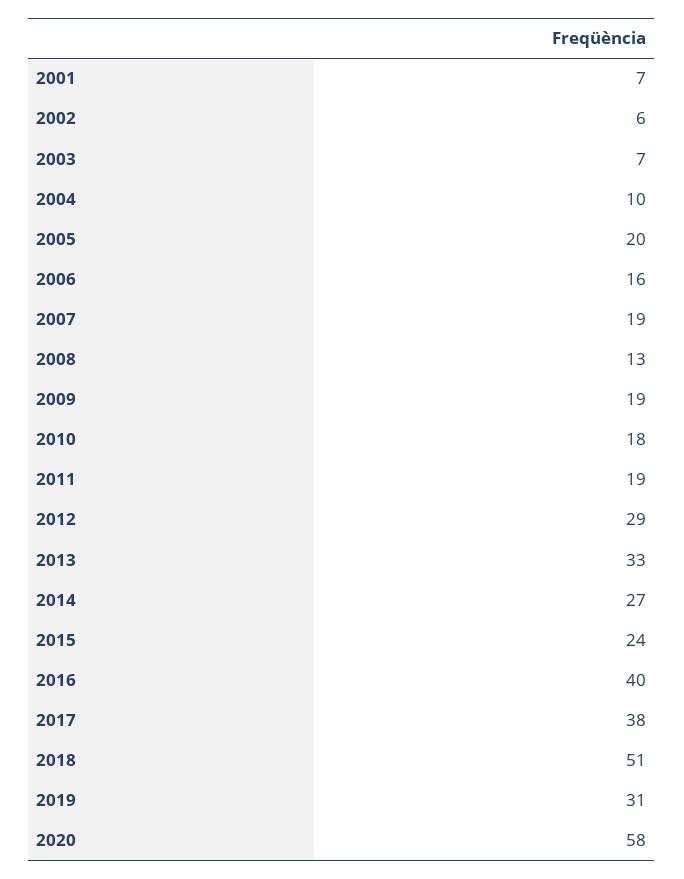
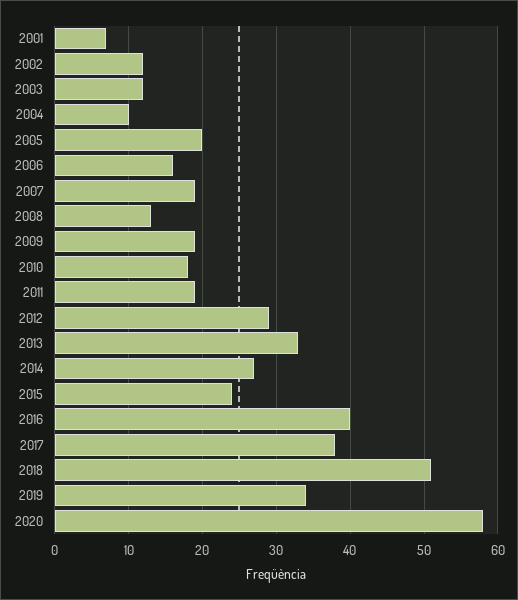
  {
    "2001": 7,
-   "2002": 6,
+   "2002": 12,
-   "2003": 7,
+   "2003": 12,
    "2004": 10,
    "2005": 20,
    "2006": 16,
    "2007": 19,
    "2008": 13,
    "2009": 19,
    "2010": 18,
    "2011": 19,
    "2012": 29,
    "2013": 33,
    "2014": 27,
    "2015": 24,
    "2016": 40,
    "2017": 38,
    "2018": 51,
-   "2019": 31,
+   "2019": 34,
    "2020": 58
  }

